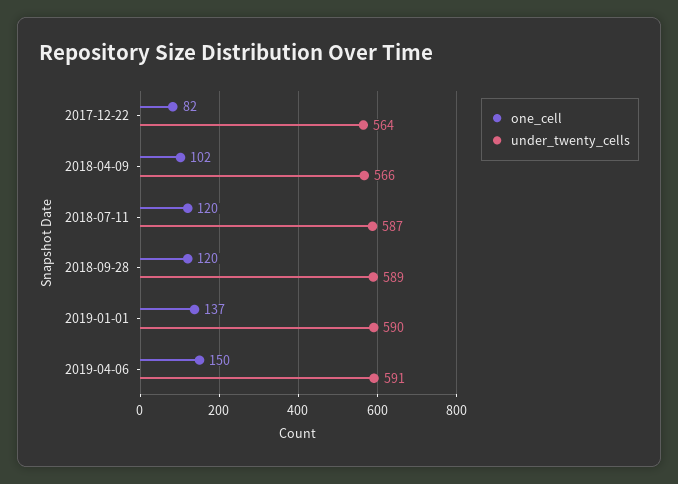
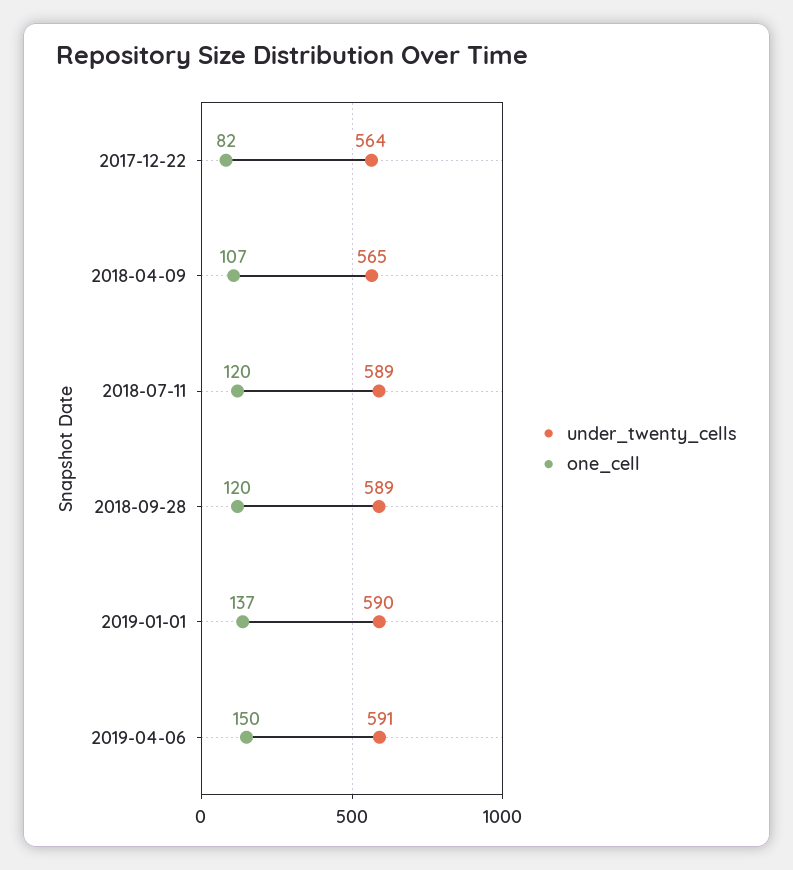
  {
    "one_cell": {
      "2017-12-22": 82,
-     "2018-04-09": 102,
+     "2018-04-09": 107,
      "2018-07-11": 120,
      "2018-09-28": 120,
      "2019-01-01": 137,
      "2019-04-06": 150
    },
    "under_twenty_cells": {
      "2017-12-22": 564,
-     "2018-04-09": 566,
+     "2018-04-09": 565,
-     "2018-07-11": 587,
+     "2018-07-11": 589,
      "2018-09-28": 589,
      "2019-01-01": 590,
      "2019-04-06": 591
    }
  }

